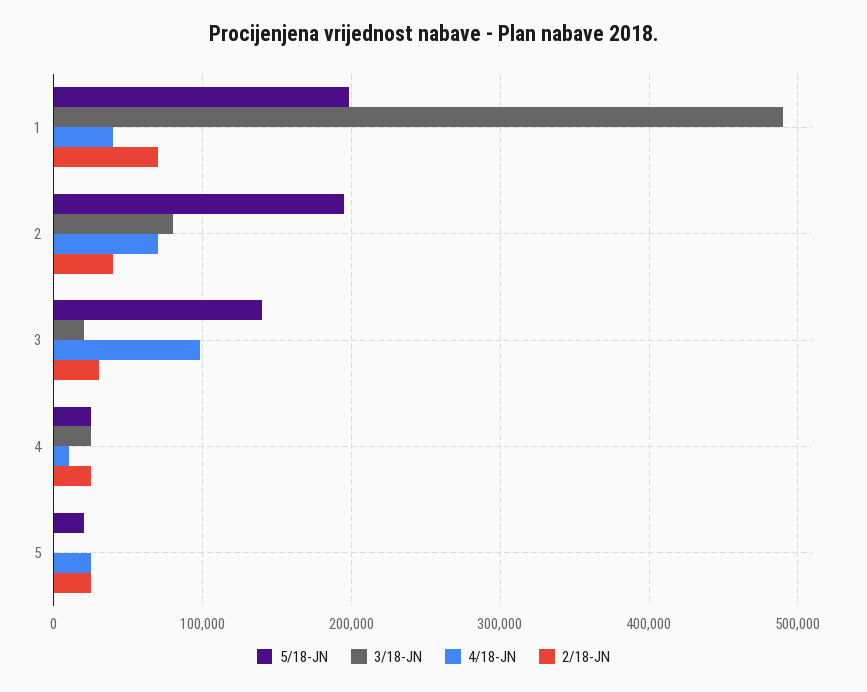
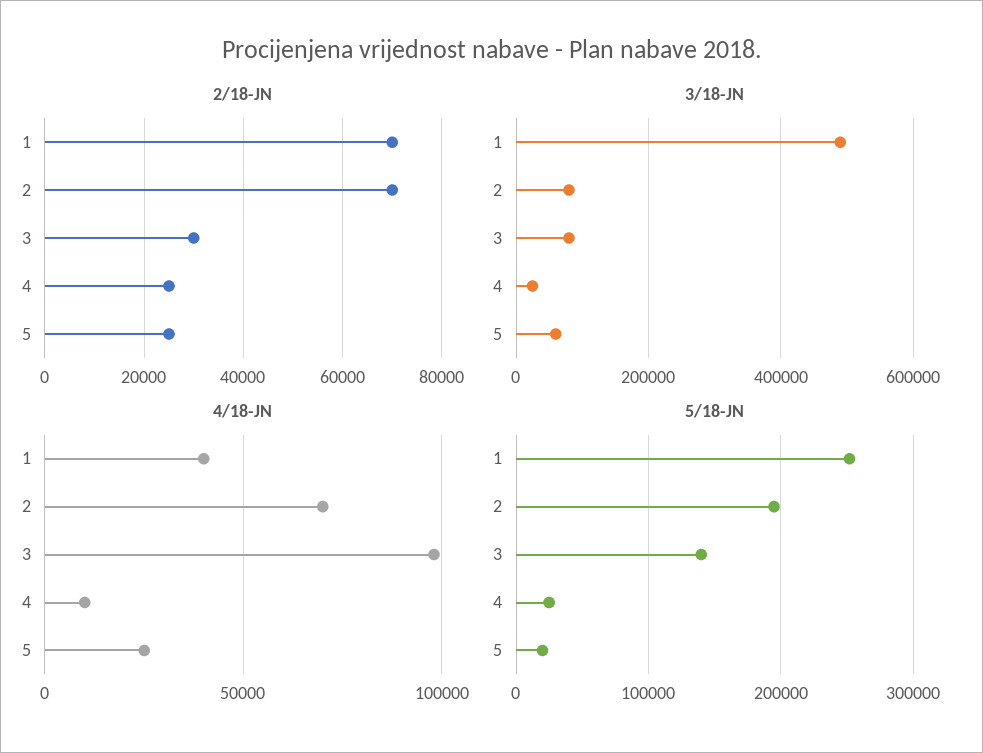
  {
    "5/18-JN": {
-     "1": 200000,
+     "1": 250000,
      "2": 200000,
      "3": 140000,
      "4": 30000,
      "5": 20000
    },
    "3/18-JN": {
      "1": 490000,
      "2": 80000,
-     "3": 20000,
+     "3": 80000,
      "4": 30000,
-     "5": 0
+     "5": 60000
    },
    "4/18-JN": {
      "1": 40000,
      "2": 70000,
      "3": 100000,
      "4": 10000,
      "5": 25000
    },
    "2/18-JN": {
      "1": 70000,
-     "2": 40000,
+     "2": 70000,
      "3": 30000,
      "4": 26000,
      "5": 26000
    }
  }

